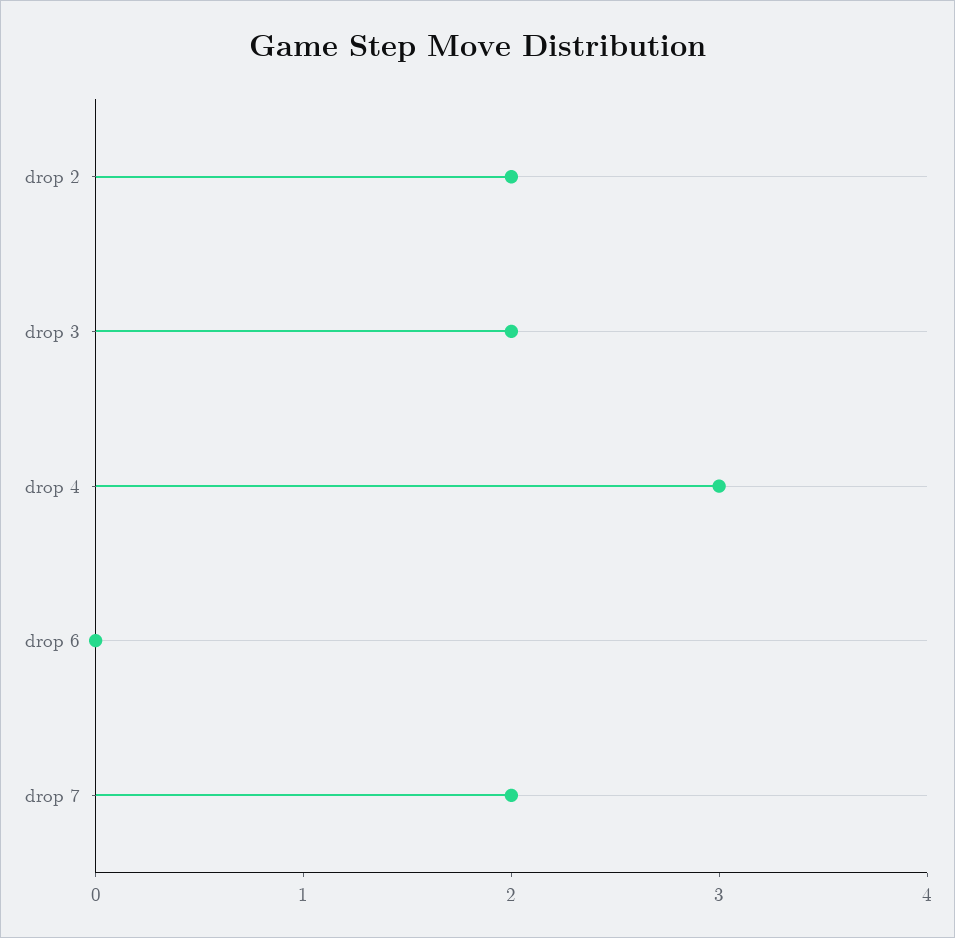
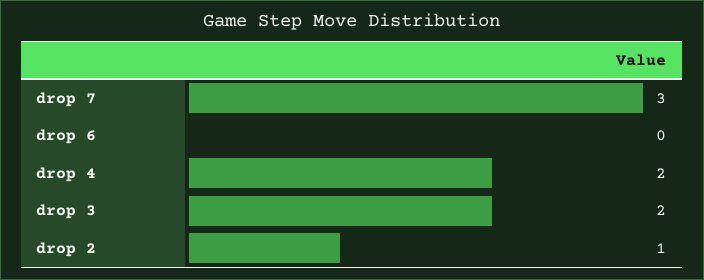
  {
-   "drop 2": 2,
+   "drop 2": 1,
    "drop 3": 2,
-   "drop 4": 3,
+   "drop 4": 2,
    "drop 6": 0,
-   "drop 7": 2
+   "drop 7": 3
  }

